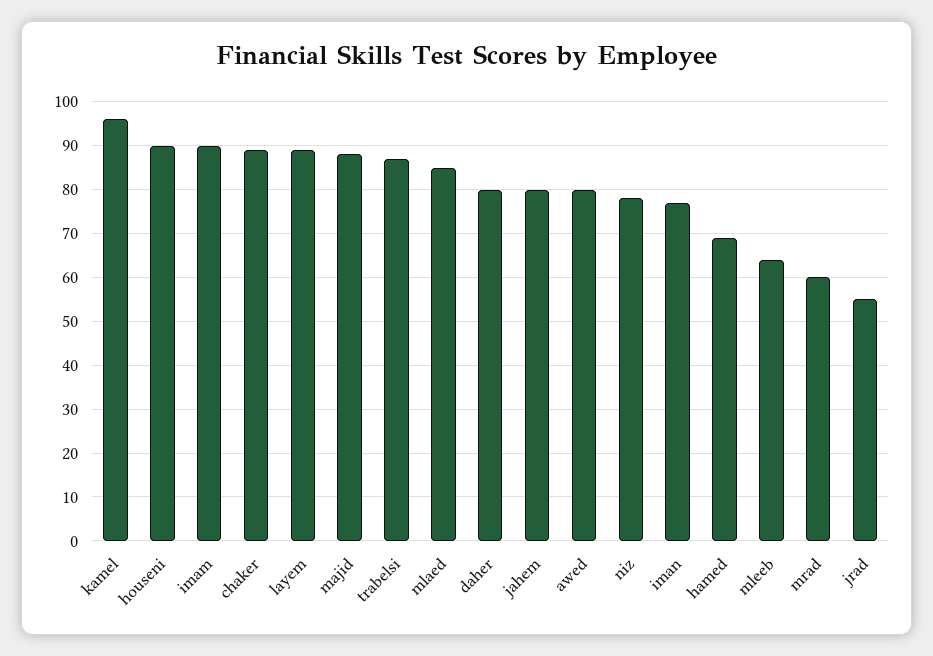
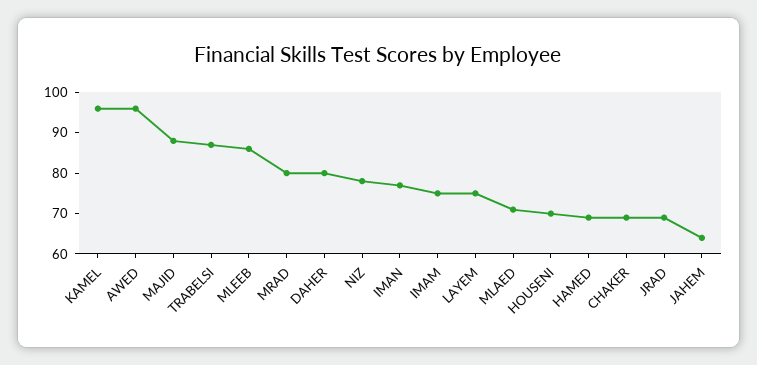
  {
    "kamel": 95,
-   "houseni": 90,
+   "houseni": 70,
-   "imam": 90,
+   "imam": 75,
-   "chaker": 90,
+   "chaker": 70,
-   "layem": 90,
+   "layem": 75,
    "majid": 90,
    "trabelsi": 85,
-   "mlaed": 85,
+   "mlaed": 70,
    "daher": 80,
-   "jahem": 80,
+   "jahem": 65,
-   "awed": 80,
+   "awed": 95,
    "niz": 80,
    "iman": 75,
    "hamed": 70,
-   "mleeb": 65,
+   "mleeb": 85,
-   "mrad": 60,
+   "mrad": 80,
-   "jrad": 55
+   "jrad": 70
  }

